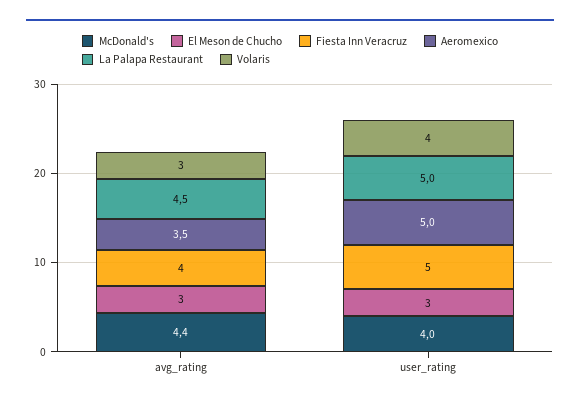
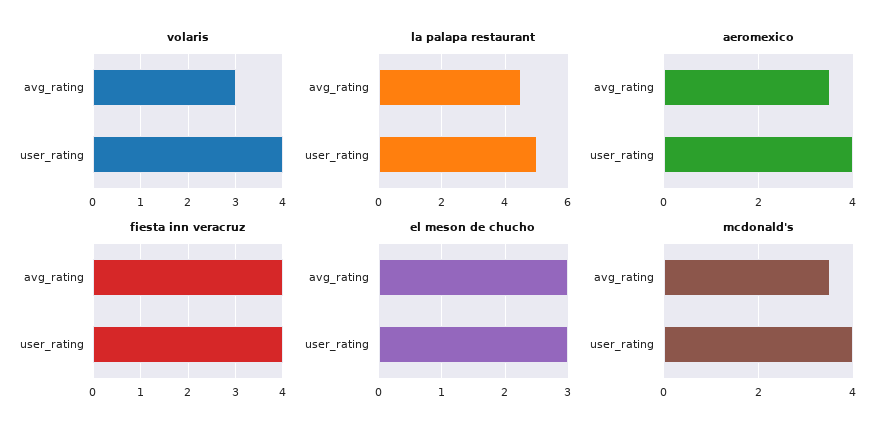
  {
    "McDonald's": {
-     "avg_rating": 4.4,
+     "avg_rating": 3.5,
      "user_rating": 4
    },
    "El Meson de Chucho": {
      "avg_rating": 3,
      "user_rating": 3
    },
    "Fiesta Inn Veracruz": {
      "avg_rating": 4,
-     "user_rating": 5
+     "user_rating": 4
    },
    "Aeromexico": {
      "avg_rating": 3.5,
-     "user_rating": 5
+     "user_rating": 4
    },
    "La Palapa Restaurant": {
      "avg_rating": 4.5,
      "user_rating": 5
    },
    "Volaris": {
      "avg_rating": 3,
      "user_rating": 4
    }
  }

